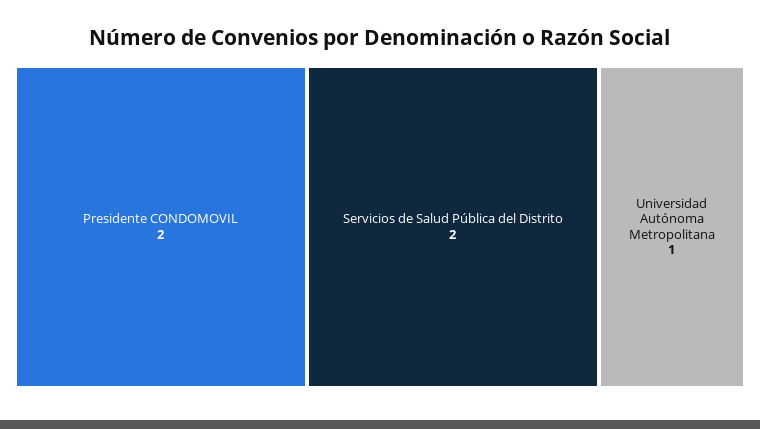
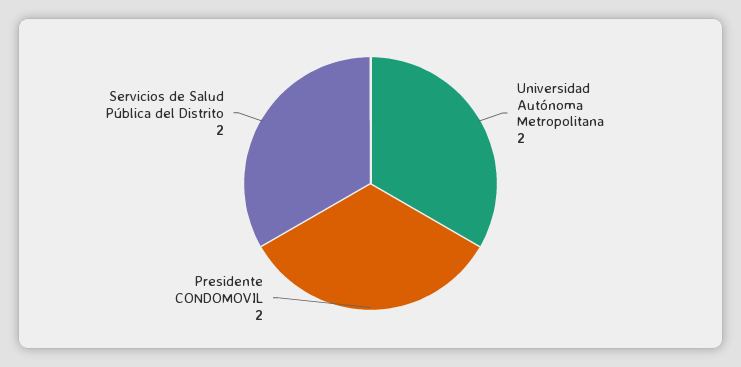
  {
    "Presidente CONDOMOVIL": 2,
    "Servicios de Salud Pública del Distrito": 2,
-   "Universidad Autónoma Metropolitana": 1
+   "Universidad Autónoma Metropolitana": 2
  }

